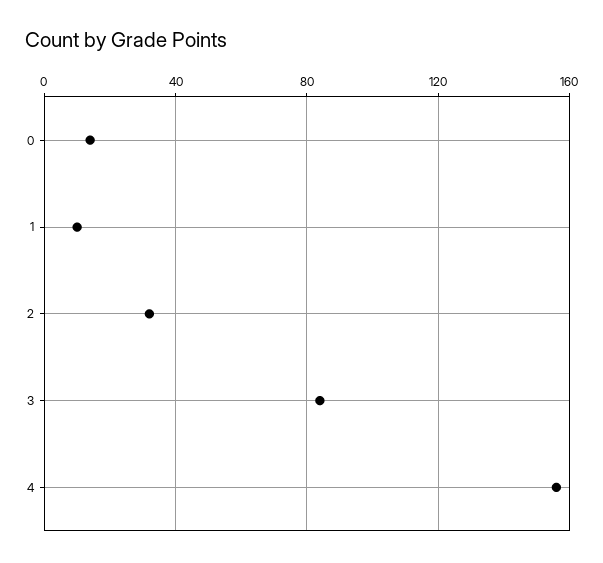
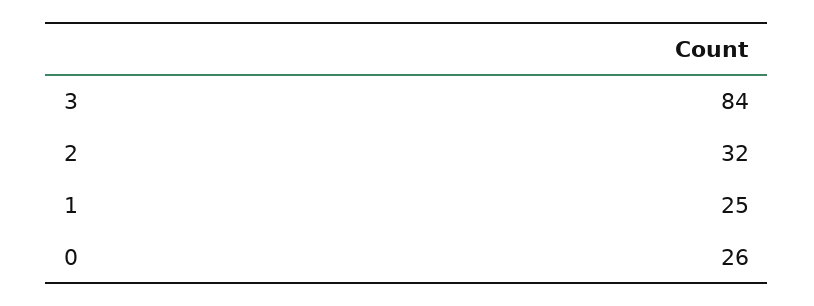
  {
-   "0": 15,
+   "0": 26,
-   "1": 10,
+   "1": 25,
    "2": 32,
-   "3": 84,
+   "3": 84
-   "4": 155
  }

